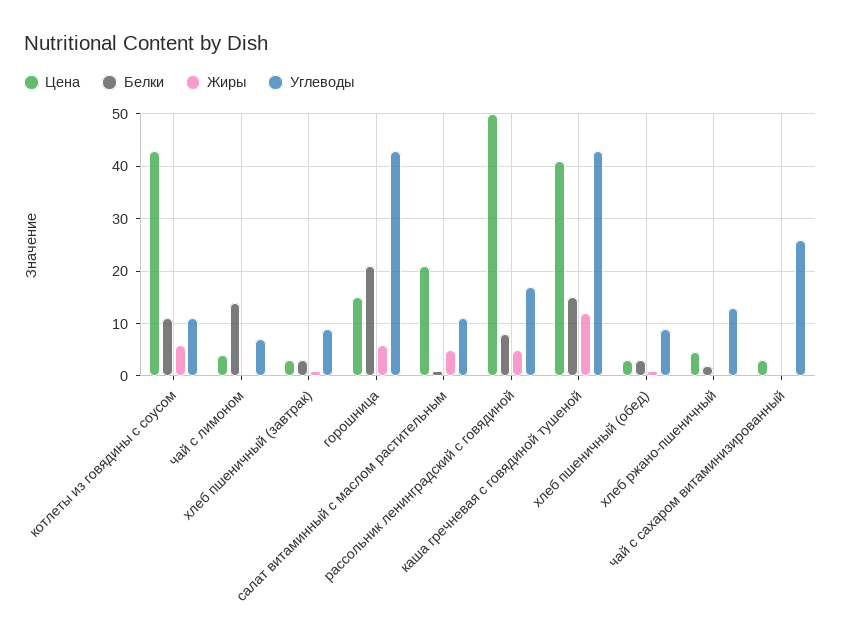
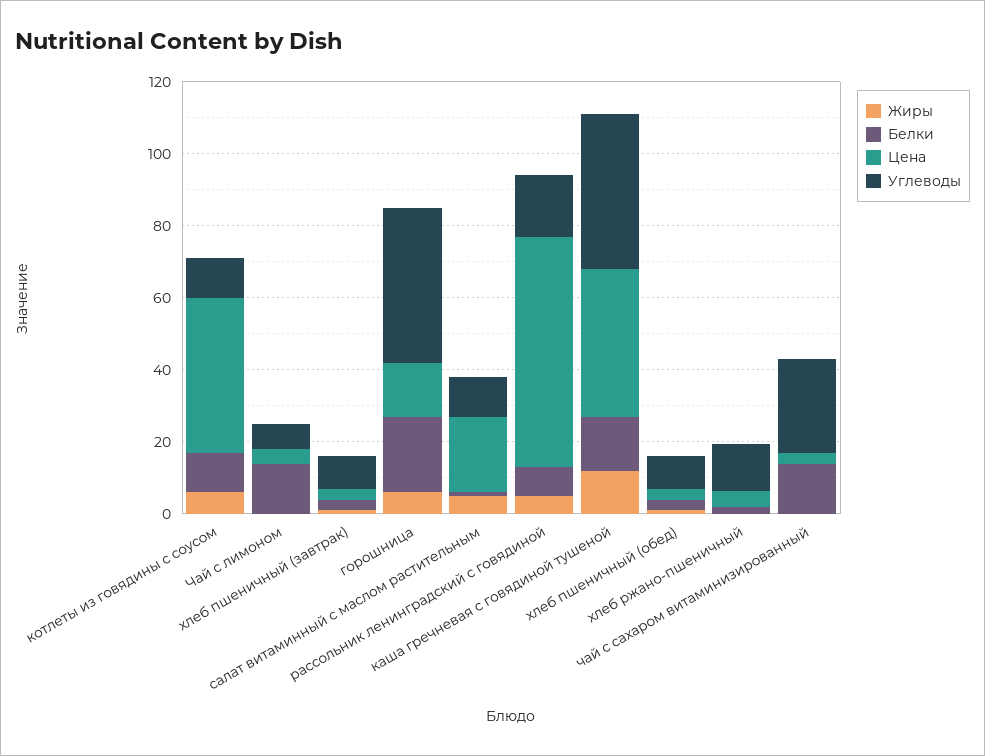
  {
    "Цена": {
      "котлеты из говядины с соусом": 44,
      "чай с лимоном": 4,
      "хлеб пшеничный (завтрак)": 4,
      "горошница": 16,
      "салат витаминный с маслом растительным": 22,
-     "рассольник ленинградский с говядиной": 50,
+     "рассольник ленинградский с говядиной": 65,
      "каша гречневая с говядиной тушеной": 42,
      "хлеб пшеничный (обед)": 4,
      "хлеб ржано-пшеничный": 4,
      "чай с сахаром витаминизированный": 4
    },
    "Белки": {
      "котлеты из говядины с соусом": 12,
      "чай с лимоном": 14,
      "хлеб пшеничный (завтрак)": 4,
      "горошница": 22,
      "салат витаминный с маслом растительным": 2,
      "рассольник ленинградский с говядиной": 8,
      "каша гречневая с говядиной тушеной": 16,
      "хлеб пшеничный (обед)": 4,
      "хлеб ржано-пшеничный": 2,
-     "чай с сахаром витаминизированный": 0
+     "чай с сахаром витаминизированный": 15
    },
    "Жиры": {
      "котлеты из говядины с соусом": 6,
      "чай с лимоном": 0,
      "хлеб пшеничный (завтрак)": 2,
      "горошница": 6,
      "салат витаминный с маслом растительным": 6,
      "рассольник ленинградский с говядиной": 6,
      "каша гречневая с говядиной тушеной": 12,
      "хлеб пшеничный (обед)": 2,
      "хлеб ржано-пшеничный": 0,
      "чай с сахаром витаминизированный": 0
    },
    "Углеводы": {
      "котлеты из говядины с соусом": 12,
      "чай с лимоном": 8,
      "хлеб пшеничный (завтрак)": 10,
      "горошница": 44,
      "салат витаминный с маслом растительным": 12,
      "рассольник ленинградский с говядиной": 18,
      "каша гречневая с говядиной тушеной": 44,
      "хлеб пшеничный (обед)": 10,
      "хлеб ржано-пшеничный": 14,
      "чай с сахаром витаминизированный": 26
    }
  }

